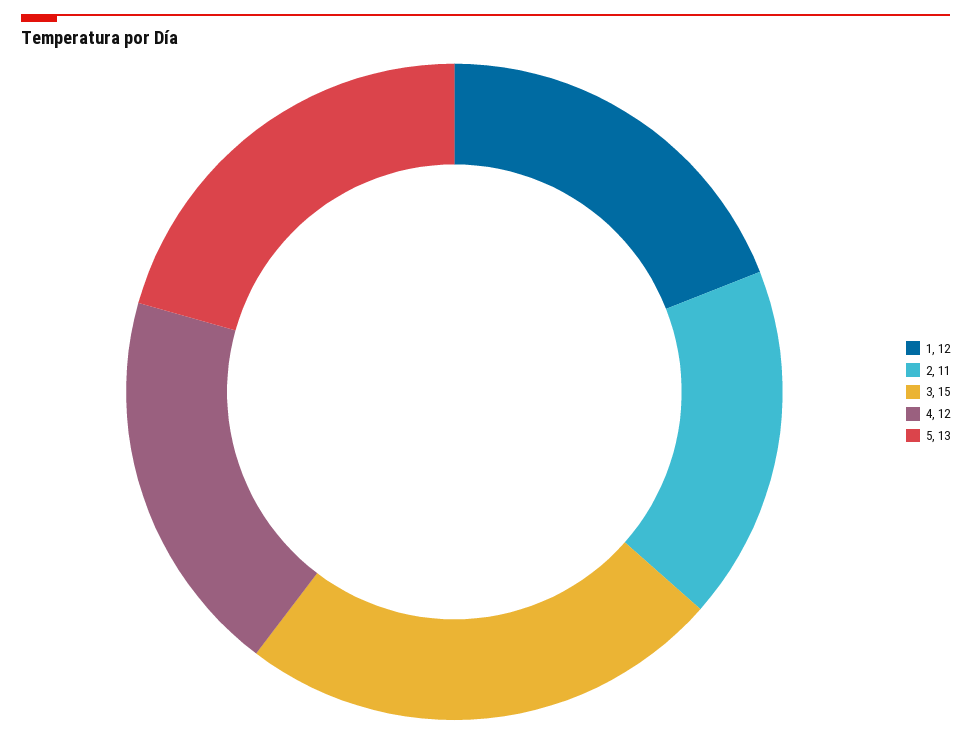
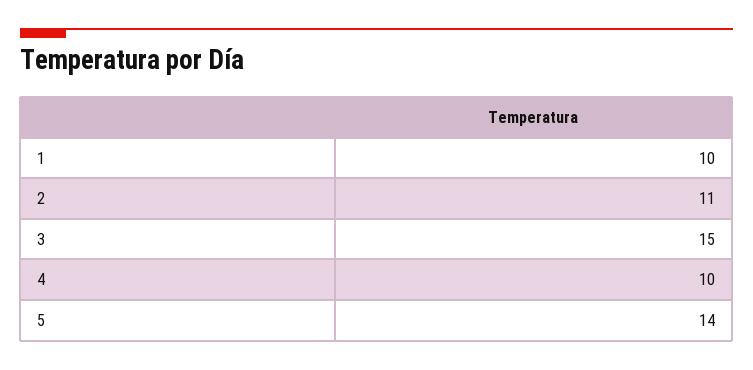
  {
-   "1": 12,
+   "1": 10,
    "2": 11,
    "3": 15,
-   "4": 12,
+   "4": 10,
-   "5": 13
+   "5": 14
  }

